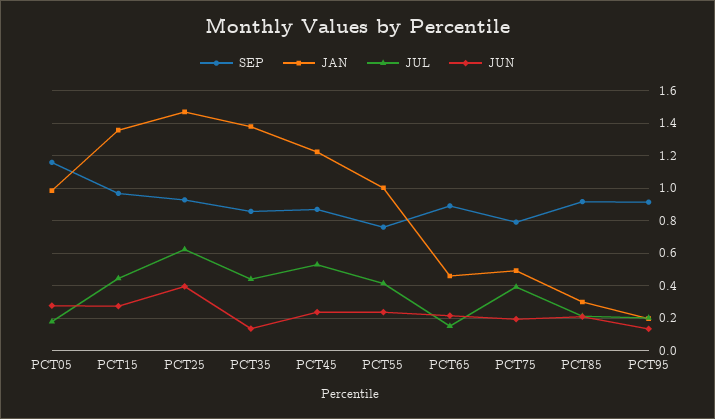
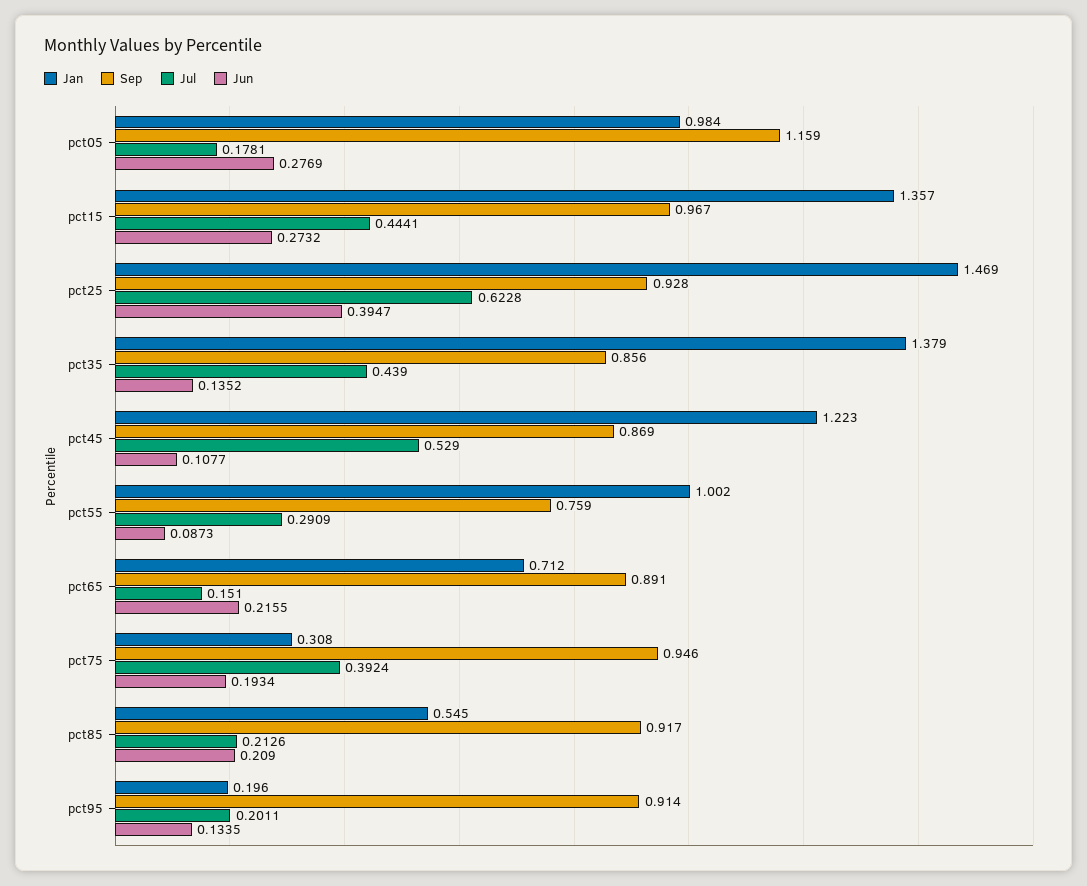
  {
    "SEP": {
      "PCT05": 1.159,
      "PCT15": 0.967,
      "PCT25": 0.928,
      "PCT35": 0.856,
      "PCT45": 0.869,
      "PCT55": 0.759,
      "PCT65": 0.891,
-     "PCT75": 0.8,
+     "PCT75": 0.946,
      "PCT85": 0.917,
      "PCT95": 0.914
    },
    "JAN": {
      "PCT05": 0.984,
      "PCT15": 1.357,
      "PCT25": 1.469,
      "PCT35": 1.379,
      "PCT45": 1.223,
      "PCT55": 1.002,
-     "PCT65": 0.45,
+     "PCT65": 0.712,
-     "PCT75": 0.5,
+     "PCT75": 0.308,
-     "PCT85": 0.3,
+     "PCT85": 0.545,
      "PCT95": 0.196
    },
    "JUL": {
      "PCT05": 0.1781,
      "PCT15": 0.4441,
      "PCT25": 0.6228,
      "PCT35": 0.439,
      "PCT45": 0.529,
-     "PCT55": 0.4,
+     "PCT55": 0.2909,
      "PCT65": 0.151,
      "PCT75": 0.3924,
      "PCT85": 0.2126,
      "PCT95": 0.2011
    },
    "JUN": {
      "PCT05": 0.2769,
      "PCT15": 0.2732,
      "PCT25": 0.3947,
      "PCT35": 0.1352,
-     "PCT45": 0.25,
+     "PCT45": 0.1077,
-     "PCT55": 0.25,
+     "PCT55": 0.0873,
      "PCT65": 0.2155,
      "PCT75": 0.1934,
      "PCT85": 0.209,
      "PCT95": 0.1335
    }
  }

